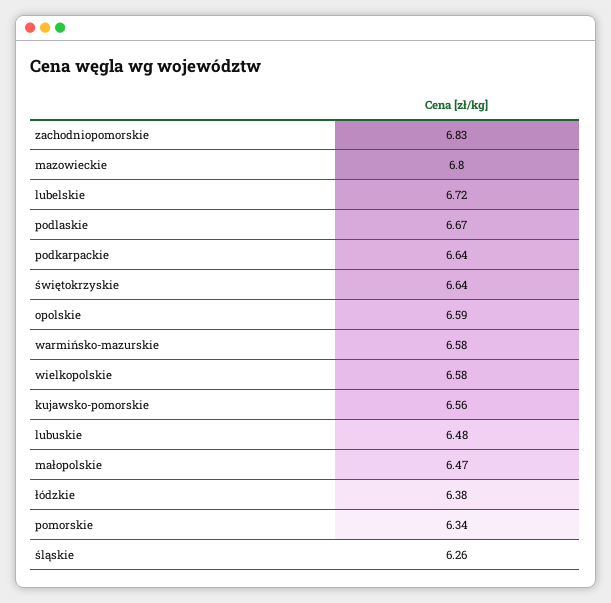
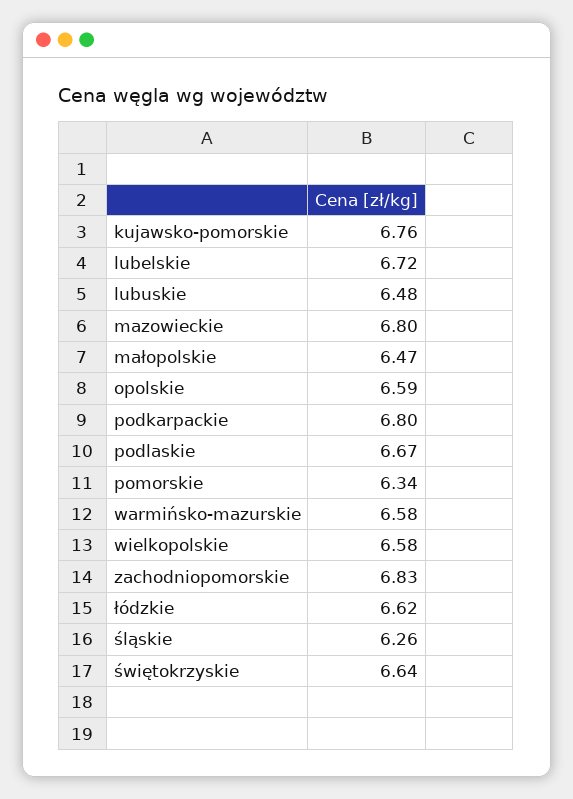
  {
    "zachodniopomorskie": 6.83,
    "mazowieckie": 6.8,
    "lubelskie": 6.72,
    "podlaskie": 6.67,
-   "podkarpackie": 6.64,
+   "podkarpackie": 6.8,
    "świętokrzyskie": 6.64,
    "opolskie": 6.59,
    "warmińsko-mazurskie": 6.58,
    "wielkopolskie": 6.58,
-   "kujawsko-pomorskie": 6.56,
+   "kujawsko-pomorskie": 6.76,
    "lubuskie": 6.48,
    "małopolskie": 6.47,
-   "łódzkie": 6.38,
+   "łódzkie": 6.62,
    "pomorskie": 6.34,
    "śląskie": 6.26
  }

